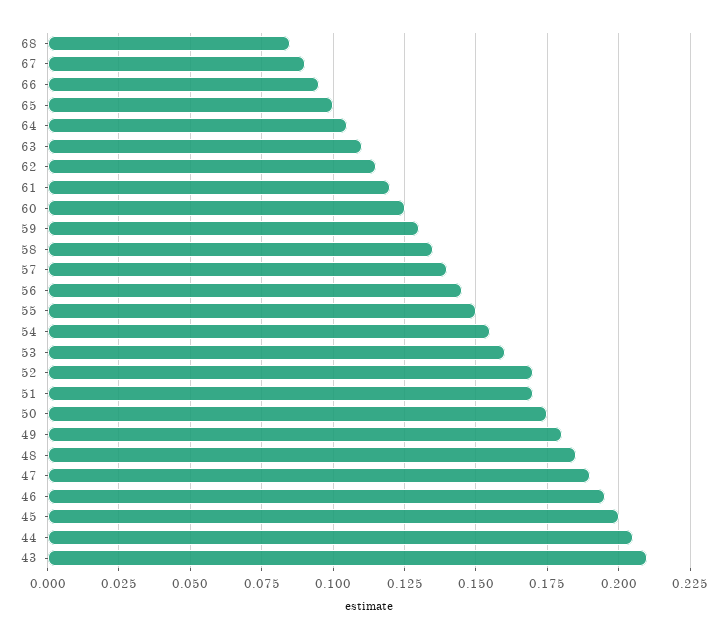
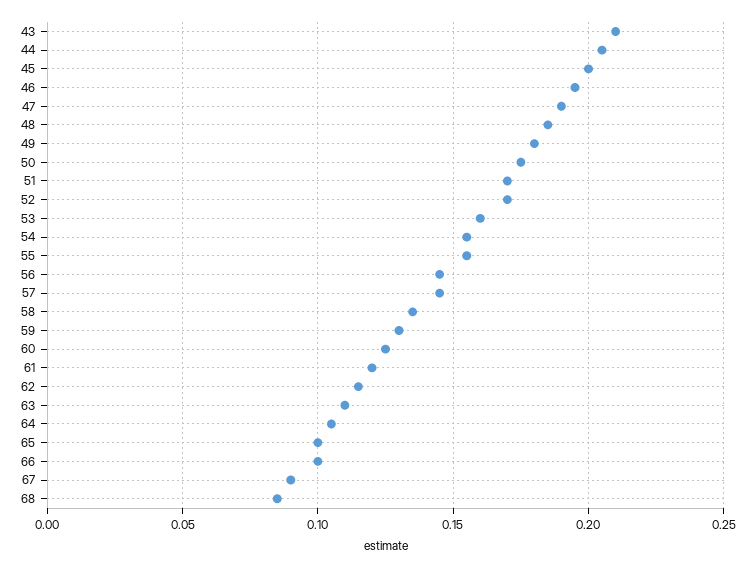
  {
    "68": 0.085,
    "67": 0.09,
-   "66": 0.095,
+   "66": 0.1,
    "65": 0.1,
    "64": 0.105,
    "63": 0.11,
    "62": 0.115,
    "61": 0.12,
    "60": 0.125,
    "59": 0.13,
    "58": 0.135,
-   "57": 0.14,
+   "57": 0.145,
    "56": 0.145,
-   "55": 0.15,
+   "55": 0.155,
    "54": 0.155,
    "53": 0.16,
    "52": 0.17,
    "51": 0.17,
    "50": 0.175,
    "49": 0.18,
    "48": 0.185,
    "47": 0.19,
    "46": 0.195,
    "45": 0.2,
    "44": 0.205,
    "43": 0.21
  }

